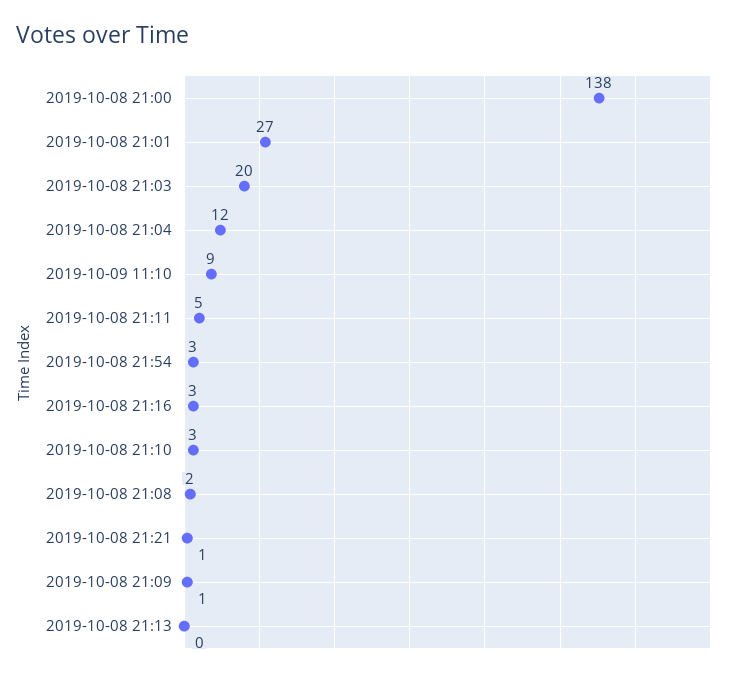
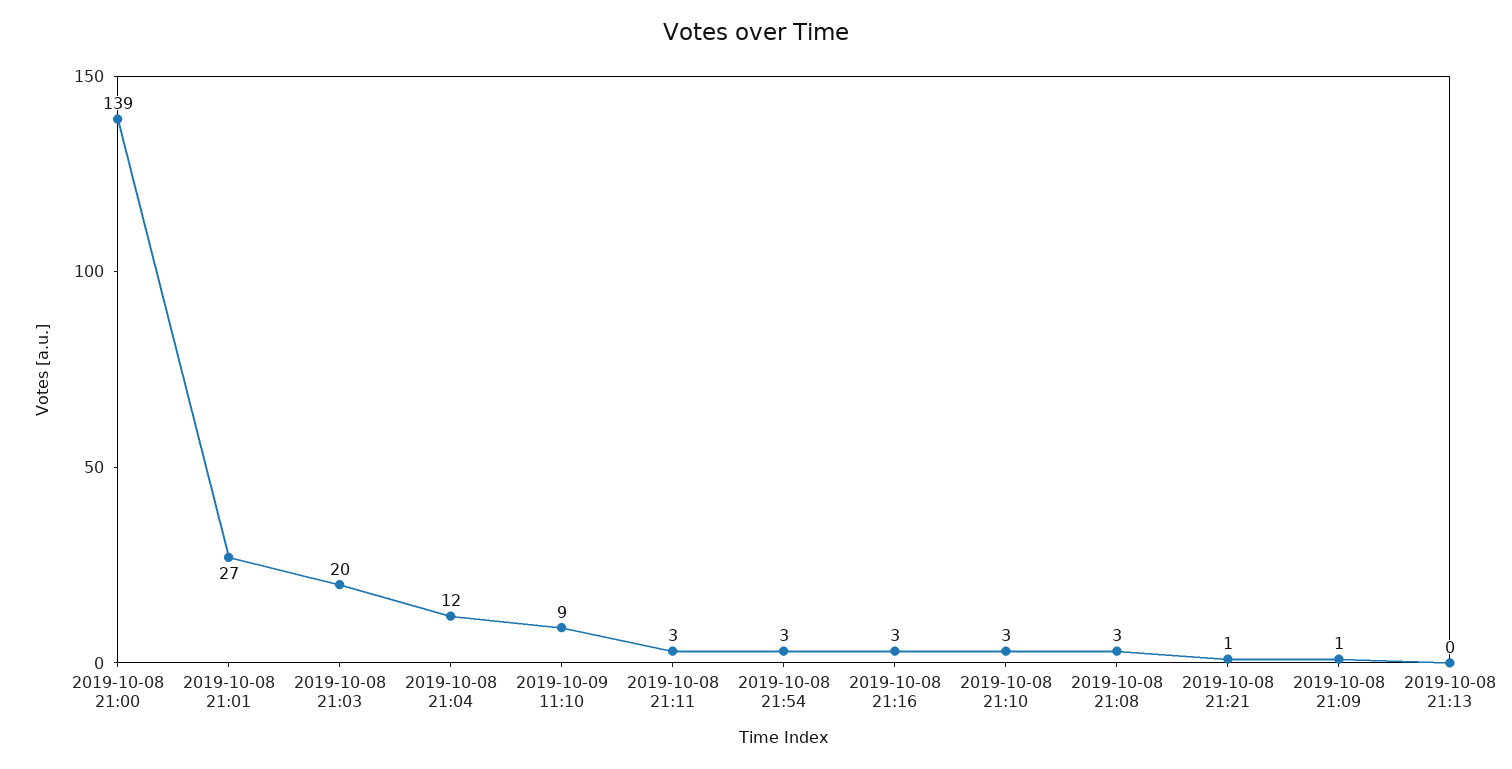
  {
-   "2019-10-08 21:00": 138,
+   "2019-10-08 21:00": 139,
    "2019-10-08 21:01": 27,
    "2019-10-08 21:03": 20,
    "2019-10-08 21:04": 12,
    "2019-10-09 11:10": 9,
-   "2019-10-08 21:11": 5,
+   "2019-10-08 21:11": 3,
    "2019-10-08 21:54": 3,
    "2019-10-08 21:16": 3,
    "2019-10-08 21:10": 3,
-   "2019-10-08 21:08": 2,
+   "2019-10-08 21:08": 3,
    "2019-10-08 21:21": 1,
    "2019-10-08 21:09": 1,
    "2019-10-08 21:13": 0
  }

